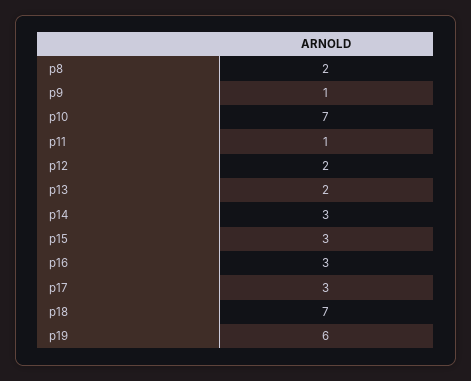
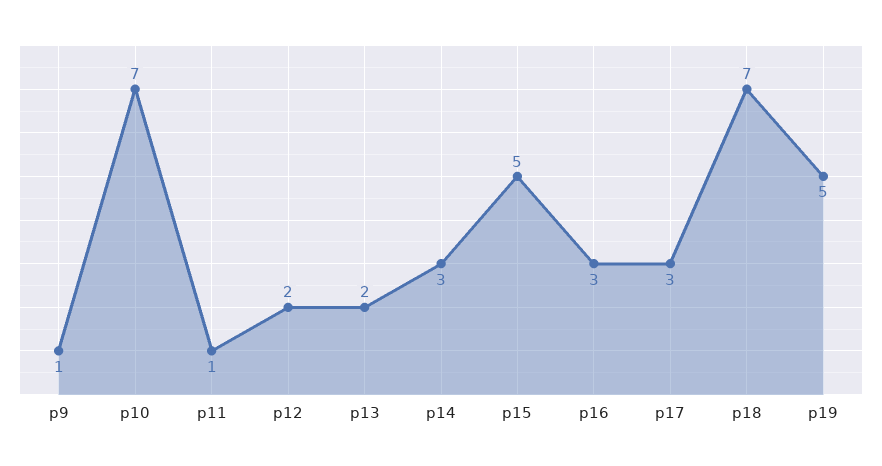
  {
-   "p8": 2,
    "p9": 1,
    "p10": 7,
    "p11": 1,
    "p12": 2,
    "p13": 2,
    "p14": 3,
-   "p15": 3,
+   "p15": 5,
    "p16": 3,
    "p17": 3,
    "p18": 7,
-   "p19": 6
+   "p19": 5
  }

